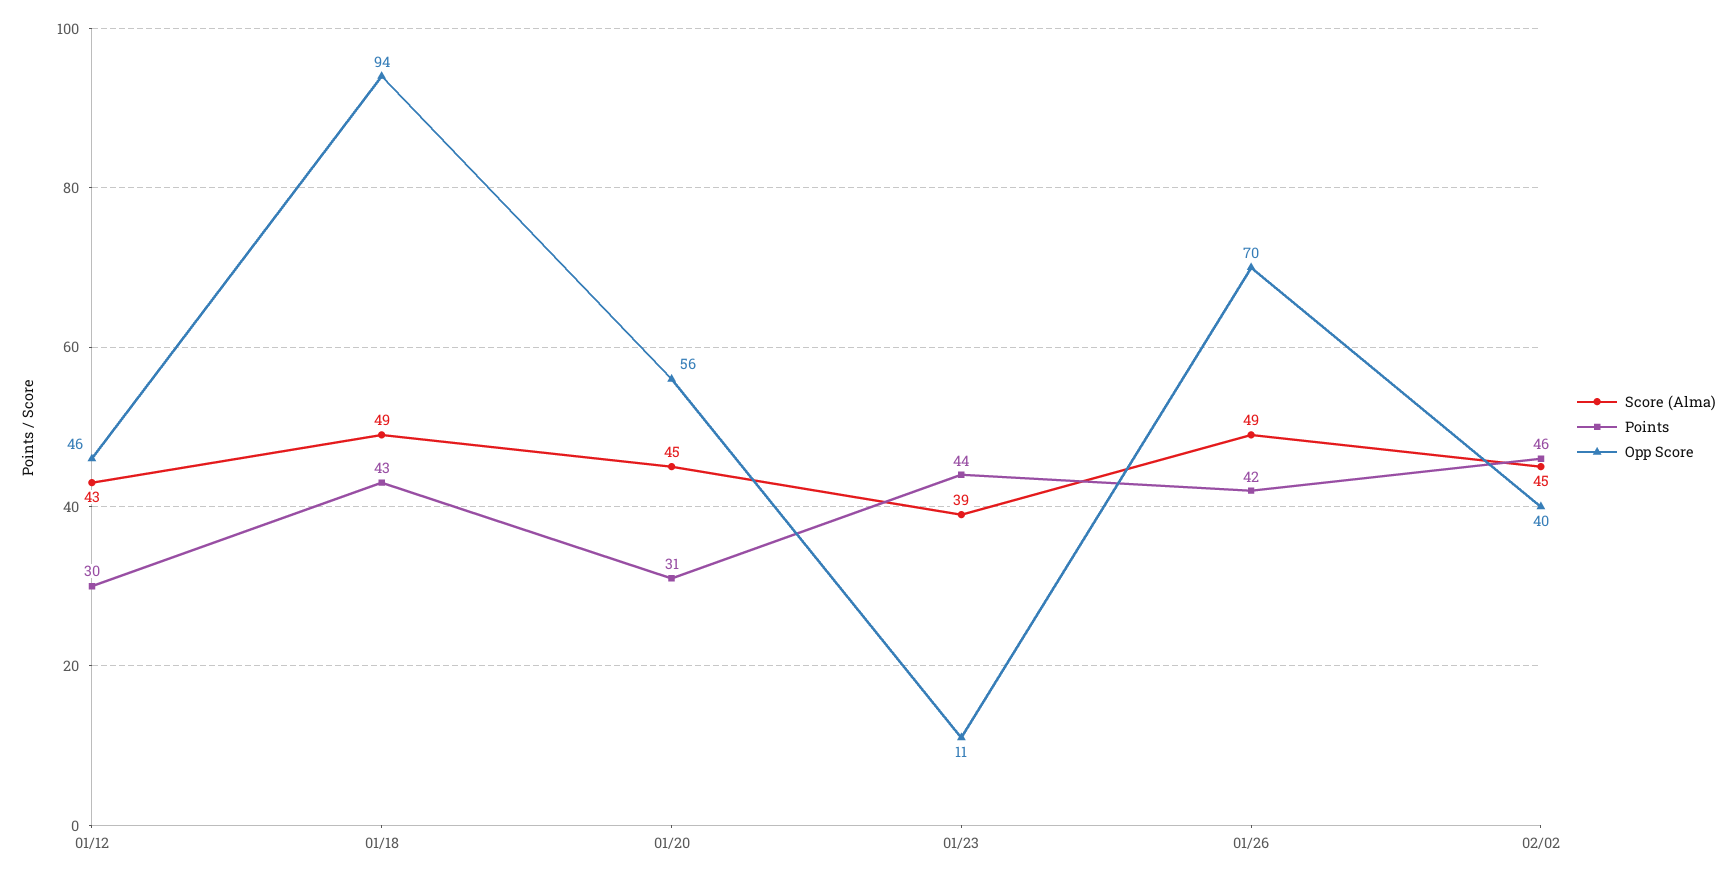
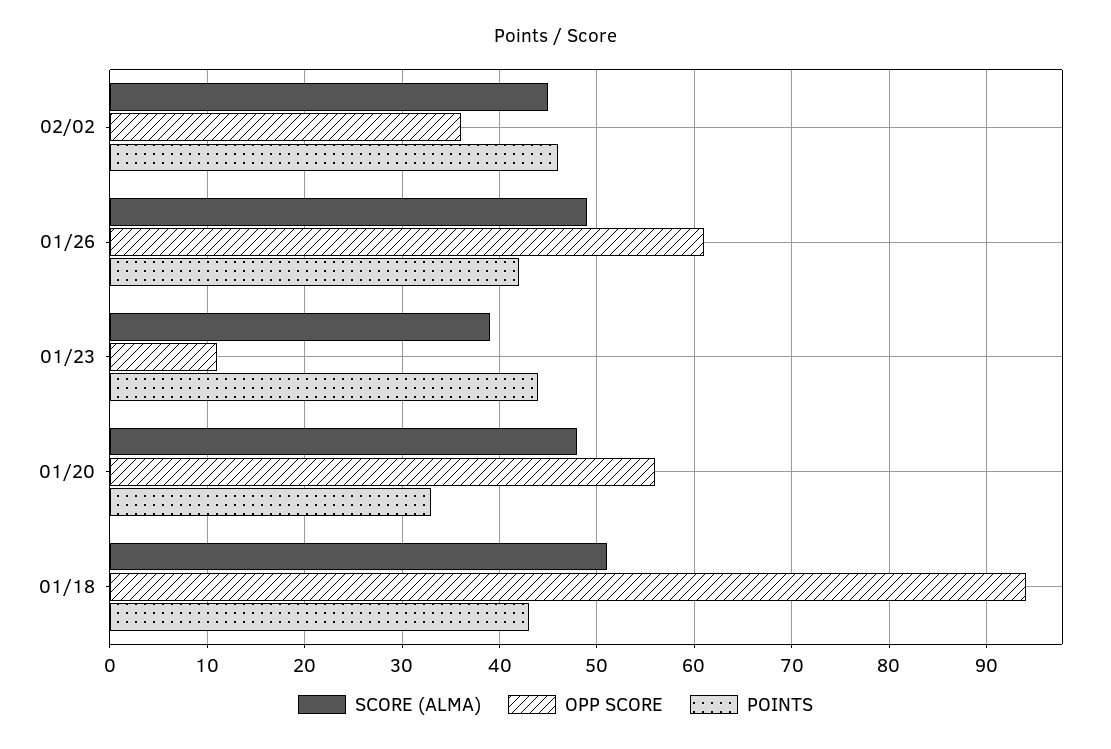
  {
    "Score (Alma)": {
-     "01/12": 43,
-     "01/18": 49,
+     "01/18": 51,
-     "01/20": 45,
+     "01/20": 48,
      "01/23": 39,
      "01/26": 49,
      "02/02": 45
    },
    "Points": {
-     "01/12": 30,
      "01/18": 43,
-     "01/20": 31,
+     "01/20": 33,
      "01/23": 44,
      "01/26": 42,
      "02/02": 46
    },
    "Opp Score": {
-     "01/12": 46,
      "01/18": 94,
      "01/20": 56,
      "01/23": 11,
-     "01/26": 70,
+     "01/26": 61,
-     "02/02": 40
+     "02/02": 36
    }
  }

